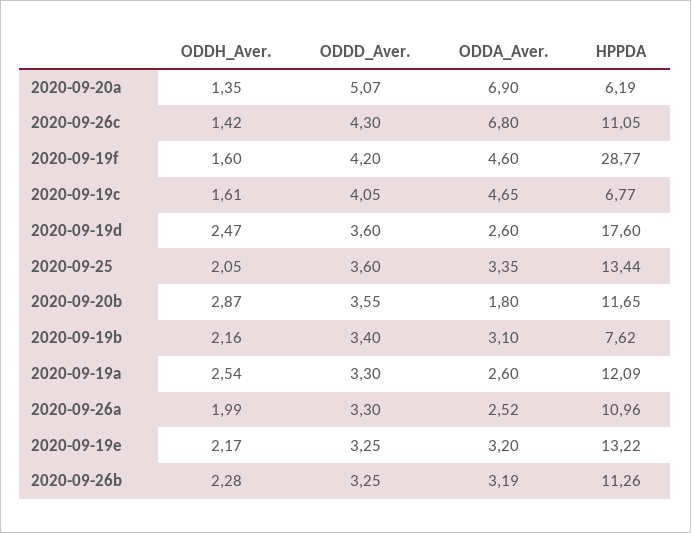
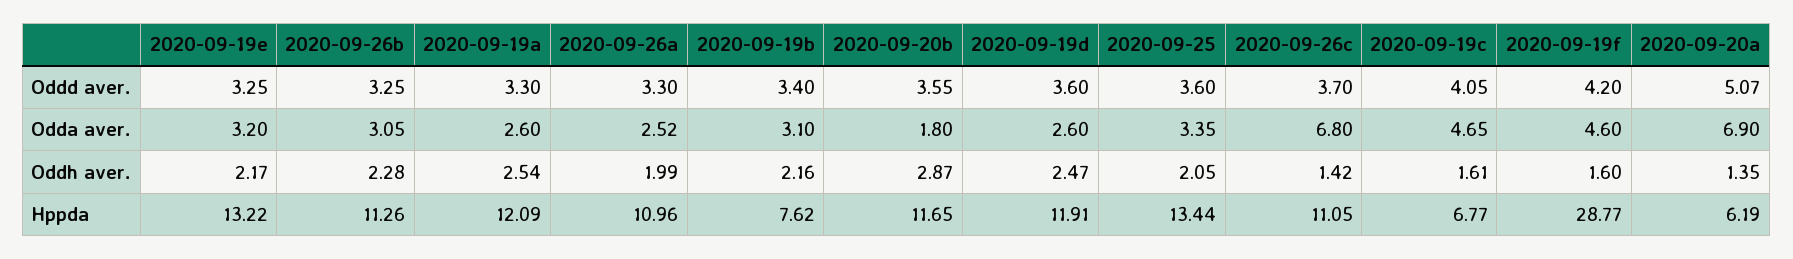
  {
    "ODDH_Aver.": {
      "2020-09-20a": 1.35,
      "2020-09-26c": 1.42,
      "2020-09-19f": 1.6,
      "2020-09-19c": 1.61,
      "2020-09-19d": 2.47,
      "2020-09-25": 2.05,
      "2020-09-20b": 2.87,
      "2020-09-19b": 2.16,
      "2020-09-19a": 2.54,
      "2020-09-26a": 1.99,
      "2020-09-19e": 2.17,
      "2020-09-26b": 2.28
    },
    "ODDD_Aver.": {
      "2020-09-20a": 5.07,
-     "2020-09-26c": 4.3,
+     "2020-09-26c": 3.7,
      "2020-09-19f": 4.2,
      "2020-09-19c": 4.05,
      "2020-09-19d": 3.6,
      "2020-09-25": 3.6,
      "2020-09-20b": 3.55,
      "2020-09-19b": 3.4,
      "2020-09-19a": 3.3,
      "2020-09-26a": 3.3,
      "2020-09-19e": 3.25,
      "2020-09-26b": 3.25
    },
    "ODDA_Aver.": {
      "2020-09-20a": 6.9,
      "2020-09-26c": 6.8,
      "2020-09-19f": 4.6,
      "2020-09-19c": 4.65,
      "2020-09-19d": 2.6,
      "2020-09-25": 3.35,
      "2020-09-20b": 1.8,
      "2020-09-19b": 3.1,
      "2020-09-19a": 2.6,
      "2020-09-26a": 2.52,
      "2020-09-19e": 3.2,
-     "2020-09-26b": 3.19
+     "2020-09-26b": 3.05
    },
    "HPPDA": {
      "2020-09-20a": 6.19,
      "2020-09-26c": 11.05,
      "2020-09-19f": 28.77,
      "2020-09-19c": 6.77,
-     "2020-09-19d": 17.6,
+     "2020-09-19d": 11.91,
      "2020-09-25": 13.44,
      "2020-09-20b": 11.65,
      "2020-09-19b": 7.62,
      "2020-09-19a": 12.09,
      "2020-09-26a": 10.96,
      "2020-09-19e": 13.22,
      "2020-09-26b": 11.26
    }
  }

